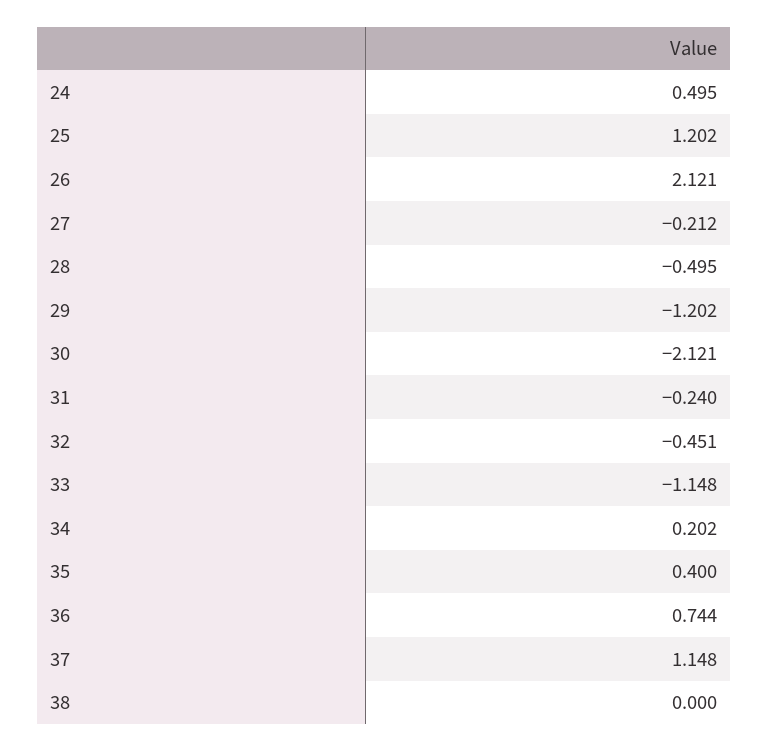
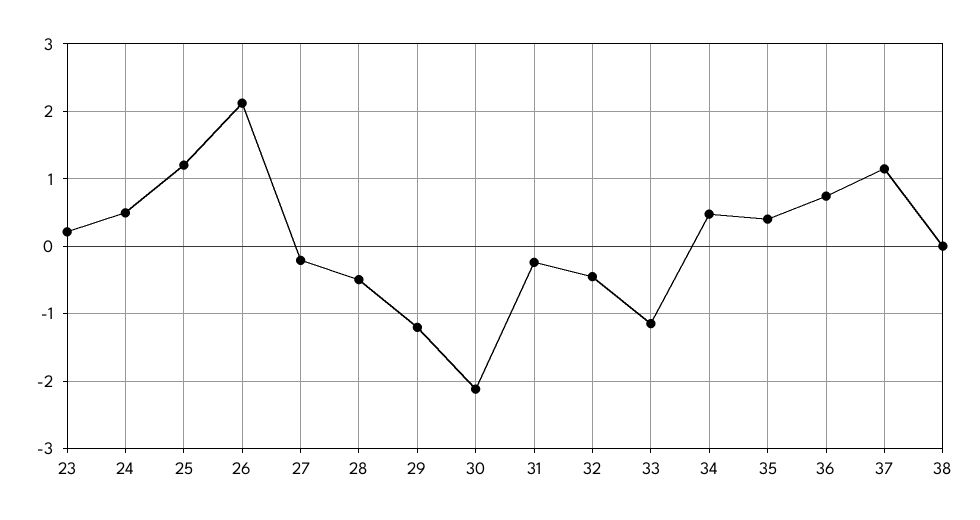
  {
    "24": 0.495,
    "25": 1.202,
    "26": 2.121,
    "27": -0.212,
    "28": -0.495,
    "29": -1.202,
    "30": -2.121,
    "31": -0.24,
    "32": -0.451,
    "33": -1.148,
-   "34": 0.202,
+   "34": 0.5,
    "35": 0.4,
    "36": 0.744,
    "37": 1.148,
-   "38": 0
+   "38": 0,
+   "23": 0.2
  }

